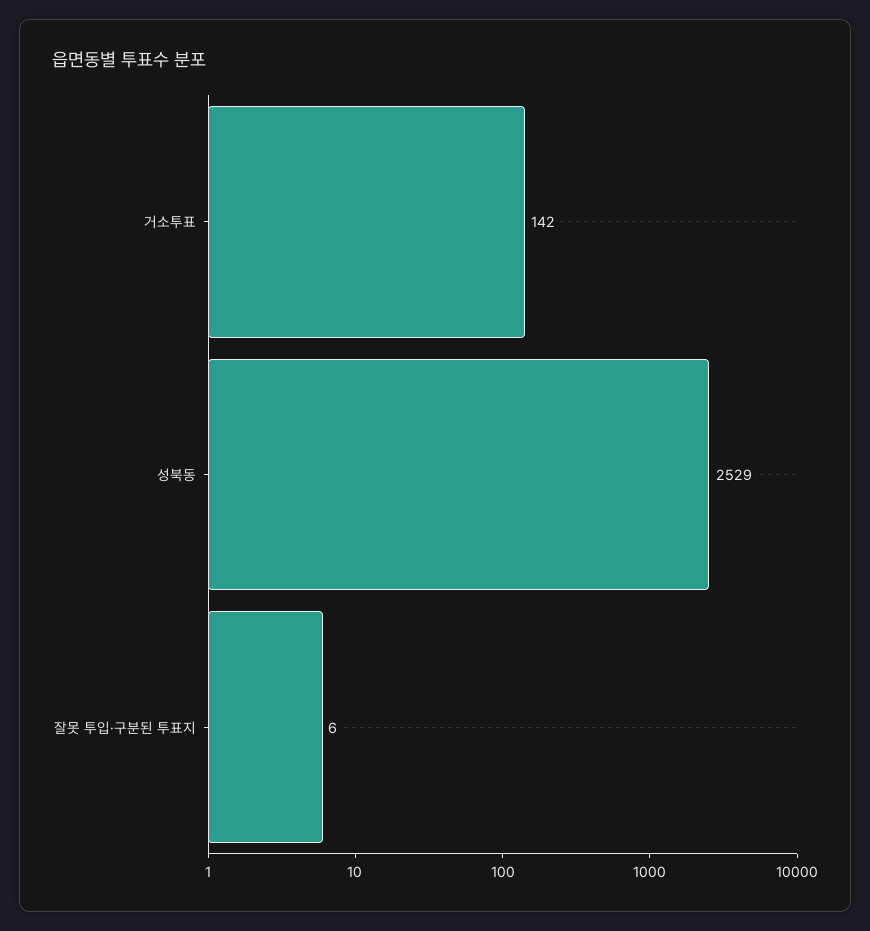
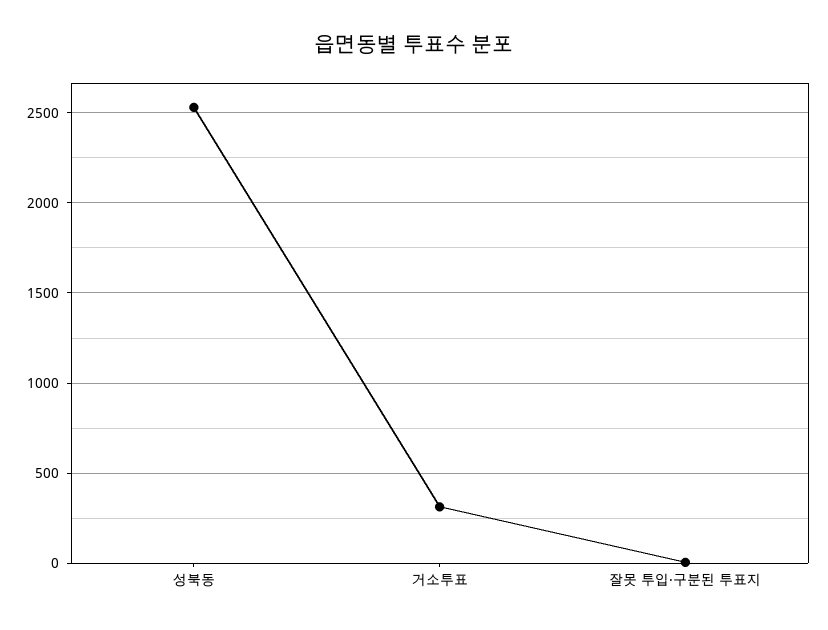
  {
-   "거소투표": 142,
+   "거소투표": 300,
    "성북동": 2529,
    "잘못 투입·구분된 투표지": 6
  }

